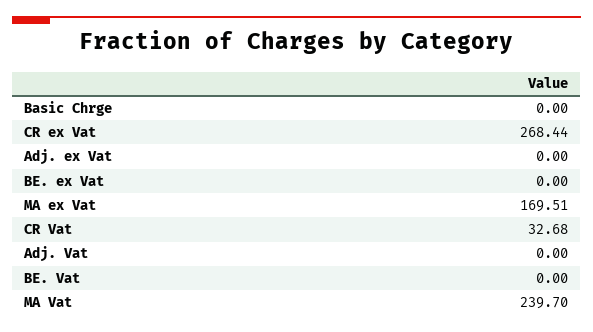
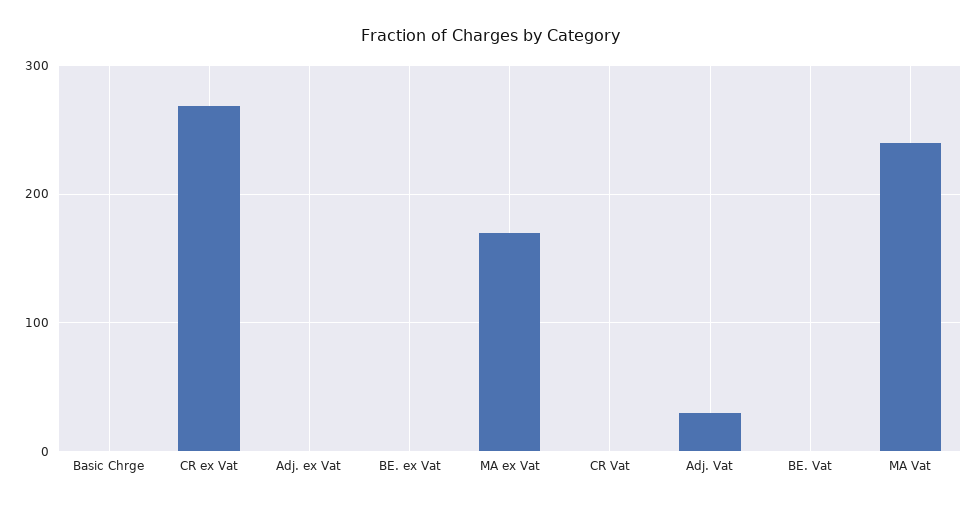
  {
    "Basic Chrge": 0,
    "CR ex Vat": 268.44,
    "Adj. ex Vat": 0,
    "BE. ex Vat": 0,
    "MA ex Vat": 169.51,
-   "CR Vat": 32.68,
+   "CR Vat": 0,
-   "Adj. Vat": 0,
+   "Adj. Vat": 30,
    "BE. Vat": 0,
    "MA Vat": 239.7
  }

